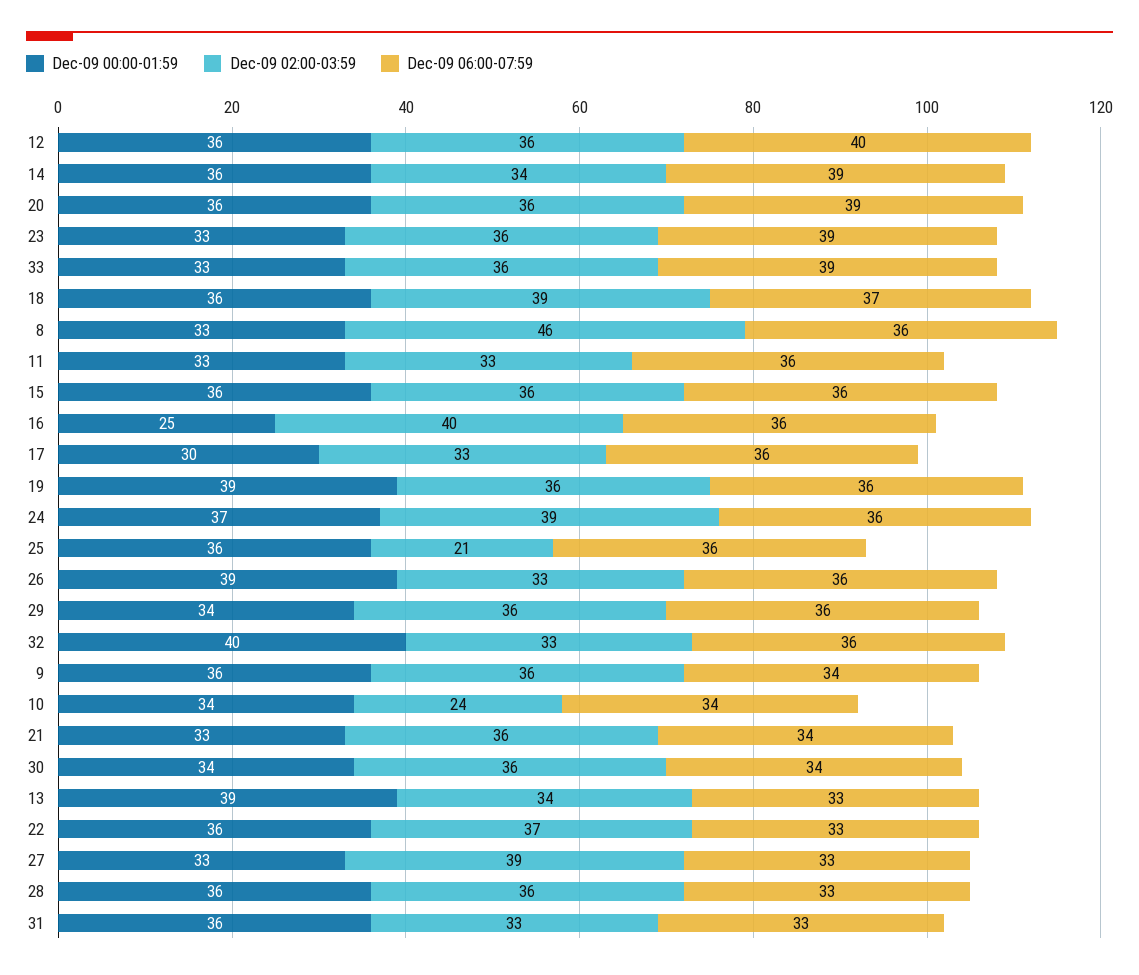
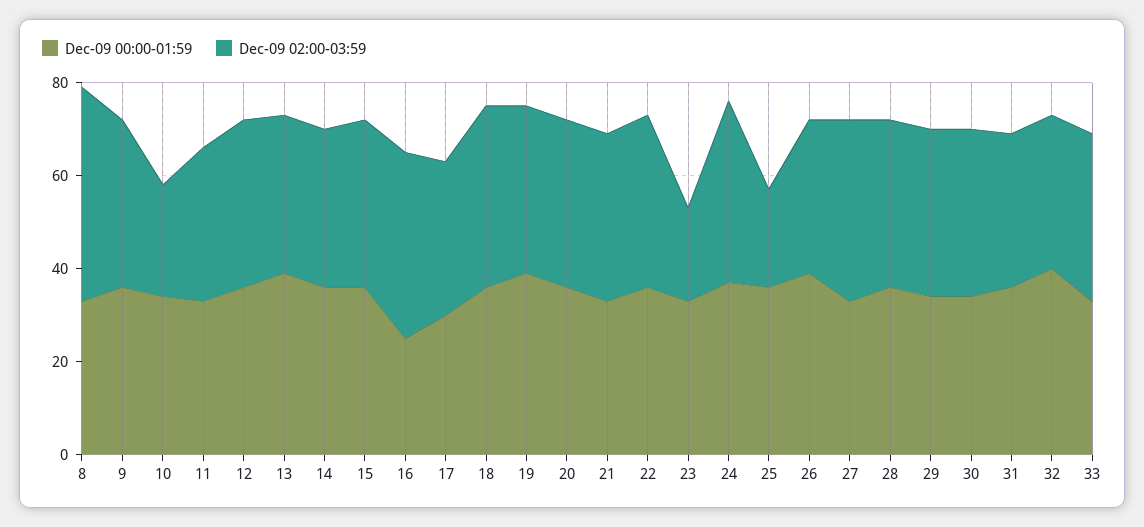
  {
    "Dec-09 00:00-01:59": {
      "12": 36,
      "14": 36,
      "20": 36,
      "23": 33,
      "33": 33,
      "18": 36,
      "8": 33,
      "11": 33,
      "15": 36,
      "16": 25,
      "17": 30,
      "19": 39,
      "24": 37,
      "25": 36,
      "26": 39,
      "29": 34,
      "32": 40,
      "9": 36,
      "10": 34,
      "21": 33,
      "30": 34,
      "13": 39,
      "22": 36,
      "27": 33,
      "28": 36,
      "31": 36
    },
    "Dec-09 02:00-03:59": {
      "12": 36,
      "14": 34,
      "20": 36,
-     "23": 36,
+     "23": 20,
      "33": 36,
      "18": 39,
      "8": 46,
      "11": 33,
      "15": 36,
      "16": 40,
      "17": 33,
      "19": 36,
      "24": 39,
      "25": 21,
      "26": 33,
      "29": 36,
      "32": 33,
      "9": 36,
      "10": 24,
      "21": 36,
      "30": 36,
      "13": 34,
      "22": 37,
      "27": 39,
      "28": 36,
      "31": 33
-   },
+   }
-   "Dec-09 06:00-07:59": {
-     "12": 40,
-     "14": 39,
-     "20": 39,
-     "23": 39,
-     "33": 39,
-     "18": 37,
-     "8": 36,
-     "11": 36,
-     "15": 36,
-     "16": 36,
-     "17": 36,
-     "19": 36,
-     "24": 36,
-     "25": 36,
-     "26": 36,
-     "29": 36,
-     "32": 36,
-     "9": 34,
-     "10": 34,
-     "21": 34,
-     "30": 34,
-     "13": 33,
-     "22": 33,
-     "27": 33,
-     "28": 33,
-     "31": 33
-   }
  }

